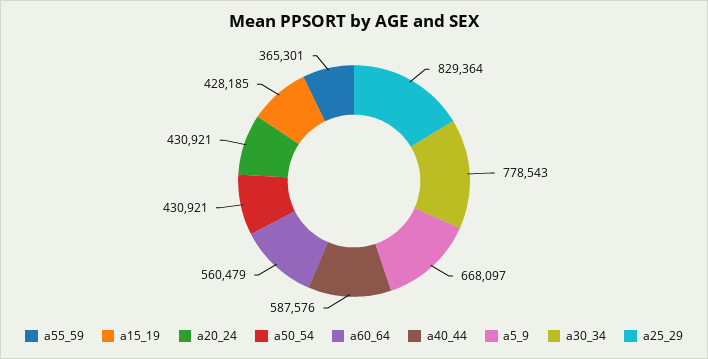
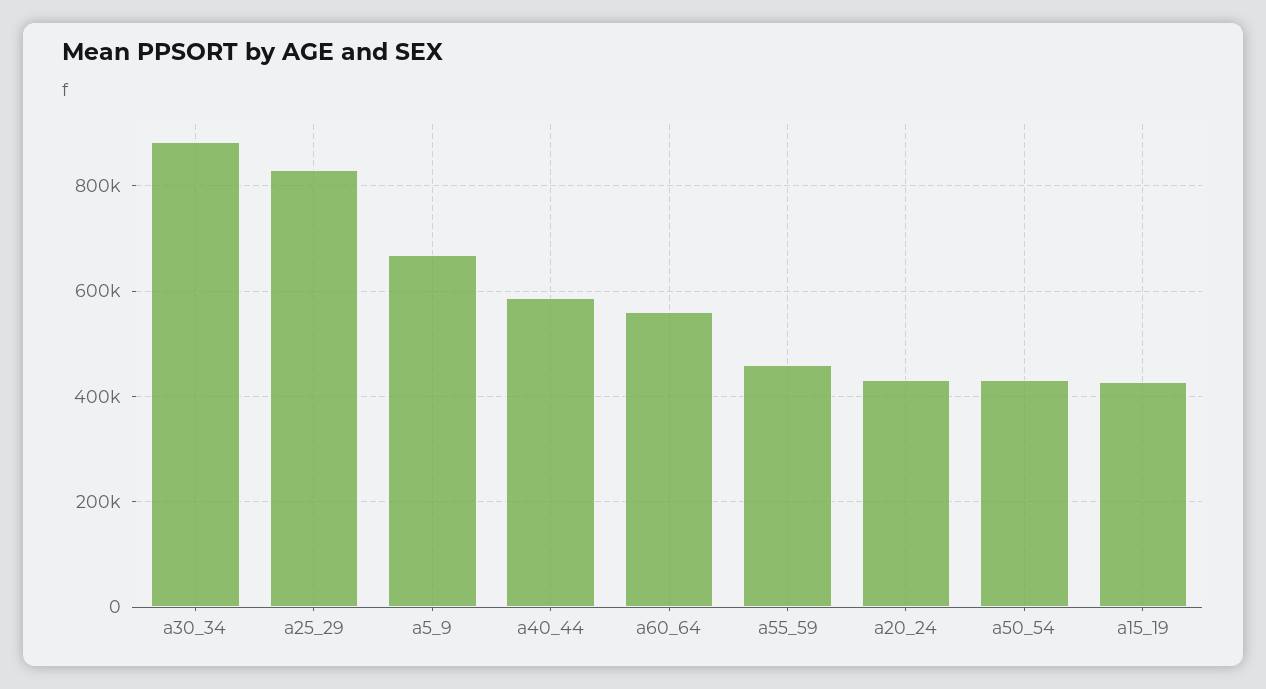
  {
-   "a55_59": 365301,
+   "a55_59": 460000,
    "a15_19": 428185,
    "a20_24": 430921,
    "a50_54": 430921,
    "a60_64": 560479,
    "a40_44": 587576,
    "a5_9": 668097,
-   "a30_34": 778543,
+   "a30_34": 880000,
    "a25_29": 829364
  }

